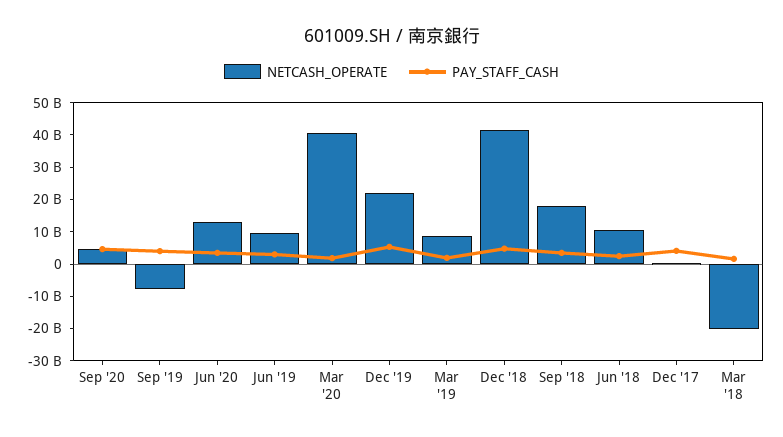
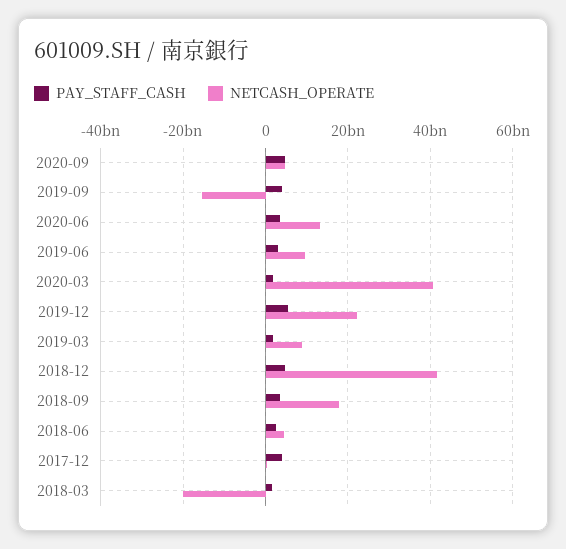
  {
    "NETCASH_OPERATE": {
      "Sep '20": 4000000000,
-     "Sep '19": -7500000000,
+     "Sep '19": -16000000000,
      "Jun '20": 14000000000,
      "Jun '19": 10000000000,
      "Mar '20": 40000000000,
      "Dec '19": 22000000000,
      "Mar '19": 8000000000,
      "Dec '18": 42000000000,
      "Sep '18": 18000000000,
-     "Jun '18": 10000000000,
+     "Jun '18": 4000000000,
      "Dec '17": 0,
      "Mar '18": -20000000000
    },
    "PAY_STAFF_CASH": {
      "Sep '20": 4000000000,
      "Sep '19": 4000000000,
      "Jun '20": 4000000000,
      "Jun '19": 2000000000,
      "Mar '20": 2000000000,
      "Dec '19": 6000000000,
      "Mar '19": 2000000000,
      "Dec '18": 4000000000,
      "Sep '18": 4000000000,
      "Jun '18": 2000000000,
      "Dec '17": 4000000000,
      "Mar '18": 2000000000
    }
  }

